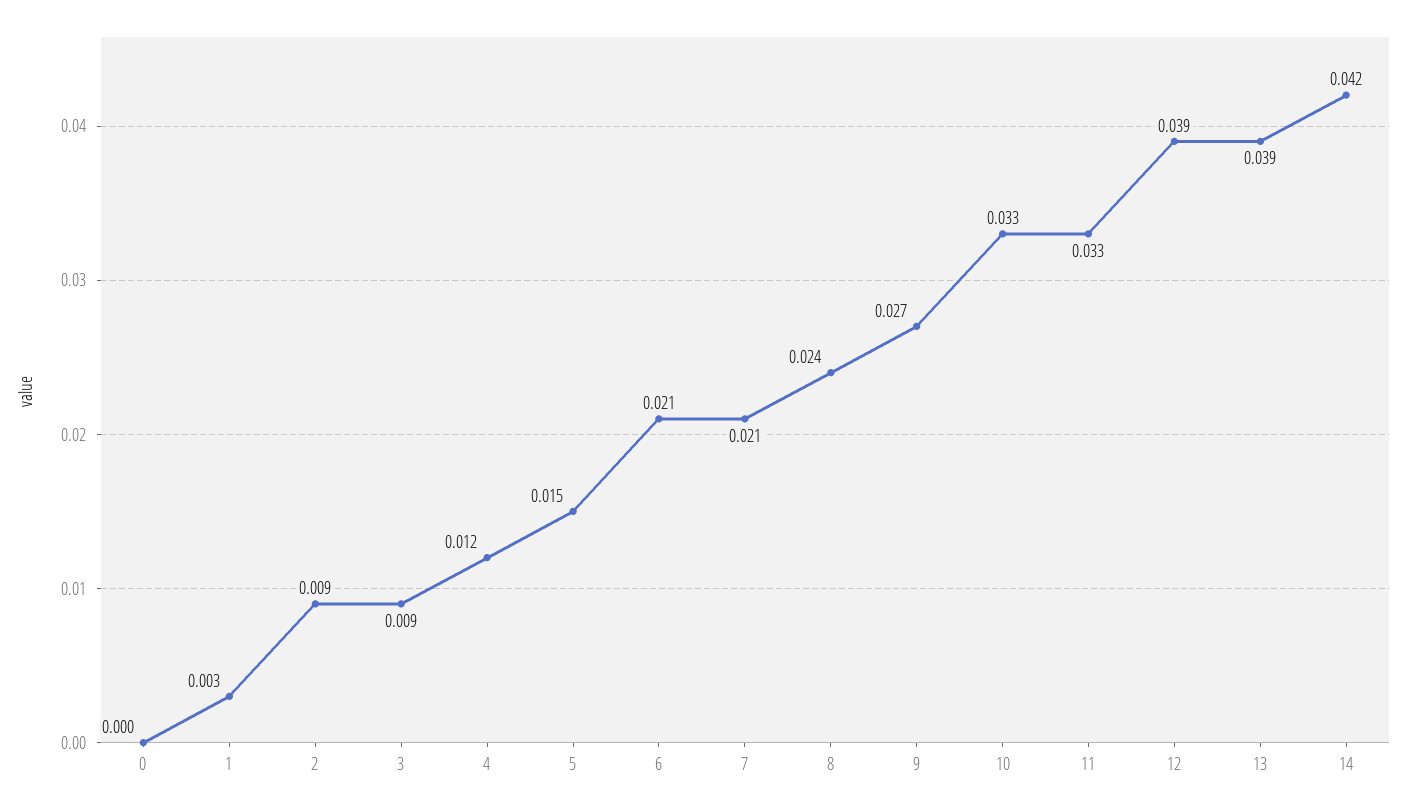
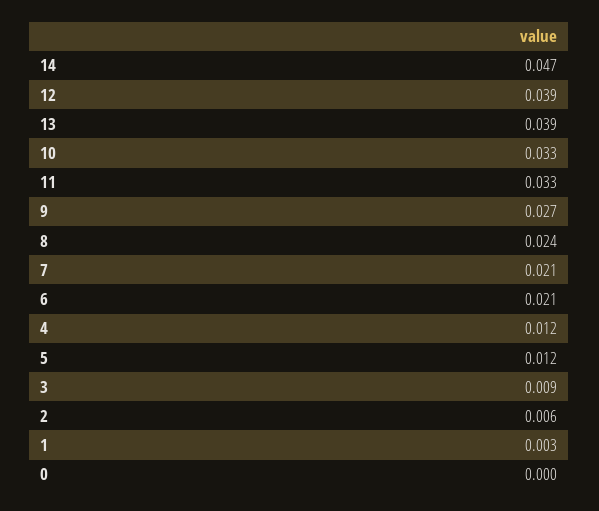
  {
    "0": 0,
    "1": 0.003,
-   "2": 0.009,
+   "2": 0.006,
    "3": 0.009,
    "4": 0.012,
-   "5": 0.015,
+   "5": 0.012,
    "6": 0.021,
    "7": 0.021,
    "8": 0.024,
    "9": 0.027,
    "10": 0.033,
    "11": 0.033,
    "12": 0.039,
    "13": 0.039,
-   "14": 0.042
+   "14": 0.047
  }

